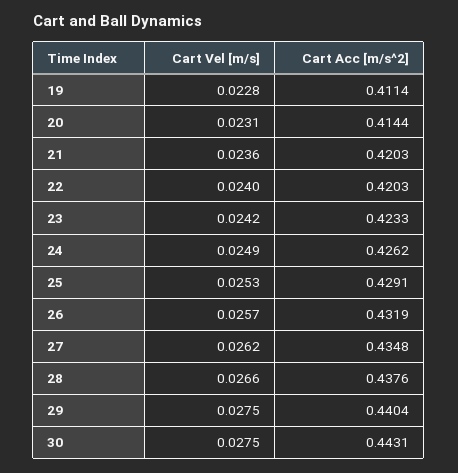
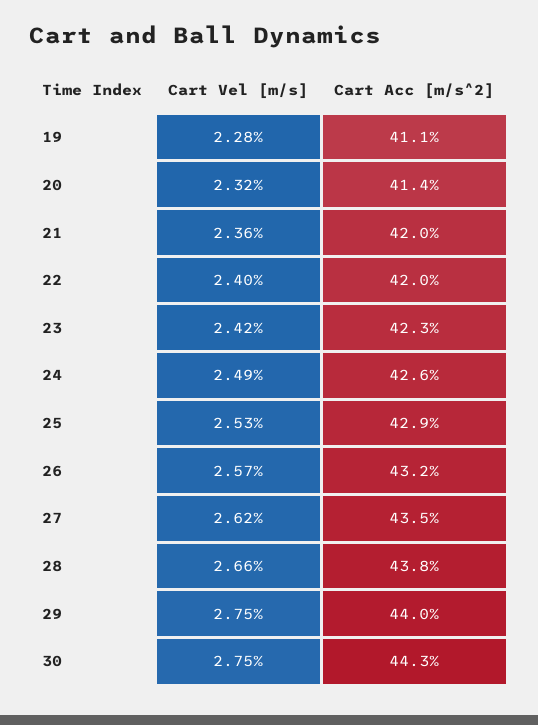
  {
    "Cart Vel [m/s]": {
      "19": 0.0228,
-     "20": 0.0231,
+     "20": 0.0232,
      "21": 0.0236,
      "22": 0.024,
      "23": 0.0242,
      "24": 0.0249,
      "25": 0.0253,
      "26": 0.0257,
      "27": 0.0262,
      "28": 0.0266,
      "29": 0.0275,
      "30": 0.0275
    },
    "Cart Acc [m/s^2]": {
      "19": 0.4114,
      "20": 0.4144,
      "21": 0.4203,
      "22": 0.4203,
      "23": 0.4233,
      "24": 0.4262,
      "25": 0.4291,
      "26": 0.4319,
      "27": 0.4348,
      "28": 0.4376,
      "29": 0.4404,
      "30": 0.4431
    }
  }

